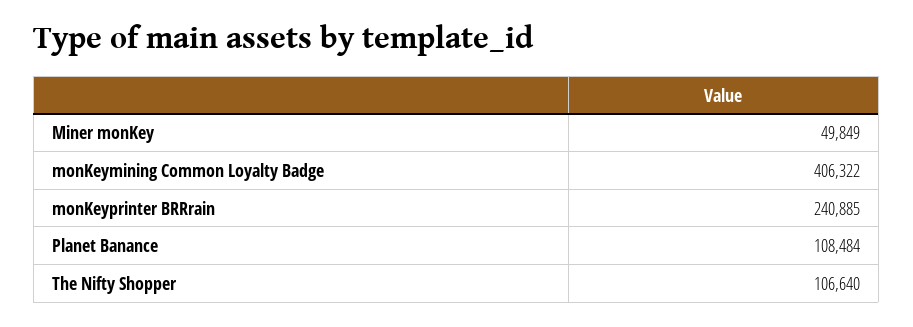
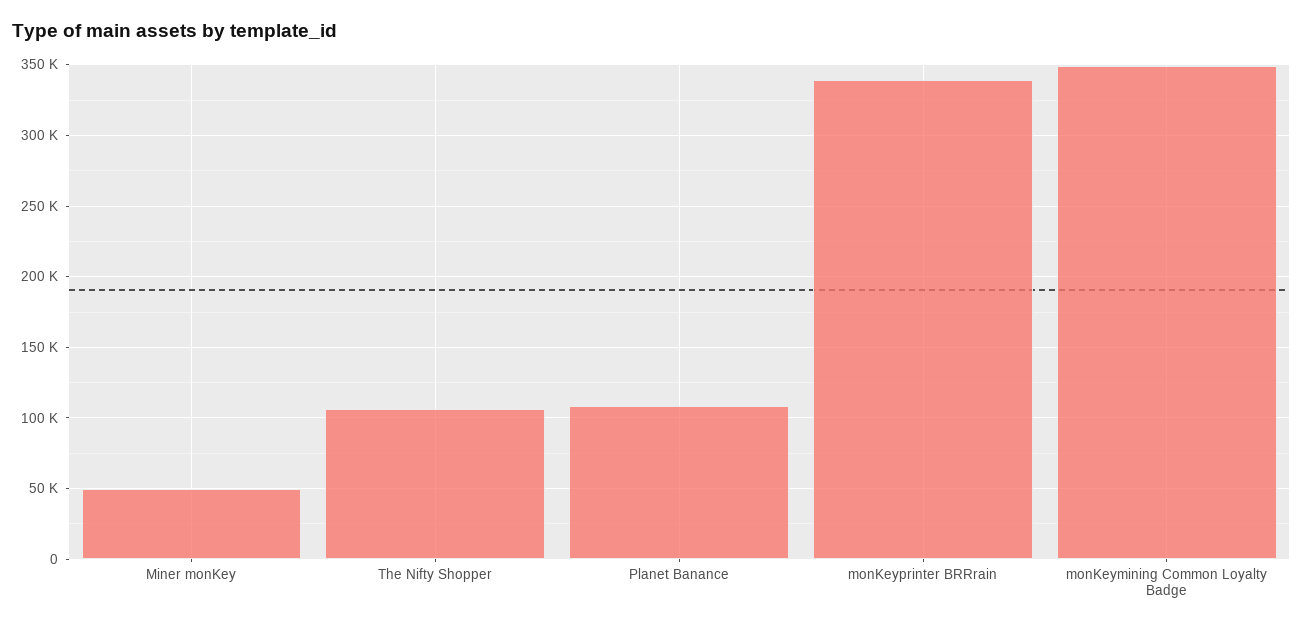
  {
    "Miner monKey": 49849,
-   "monKeymining Common Loyalty Badge": 406322,
+   "monKeymining Common Loyalty Badge": 350000,
-   "monKeyprinter BRRrain": 240885,
+   "monKeyprinter BRRrain": 340000,
    "Planet Banance": 108484,
    "The Nifty Shopper": 106640
  }

